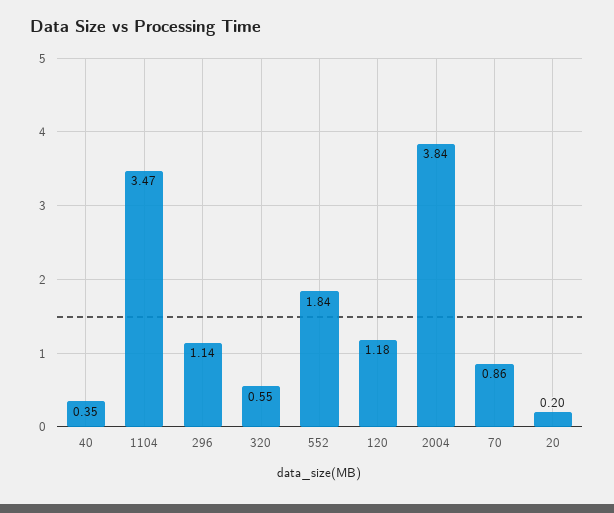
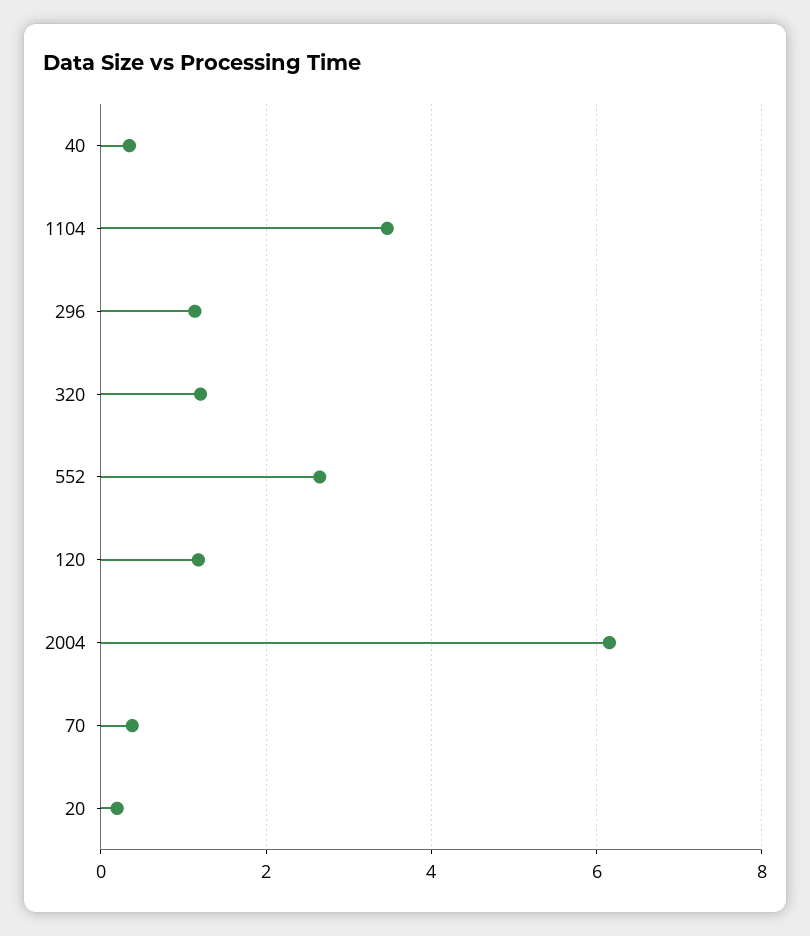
  {
    "40": 0.35,
    "1104": 3.47,
    "296": 1.14,
-   "320": 0.55,
+   "320": 1.2,
-   "552": 1.84,
+   "552": 2.6,
    "120": 1.18,
-   "2004": 3.84,
+   "2004": 6.2,
-   "70": 0.86,
+   "70": 0.4,
    "20": 0.2
  }

